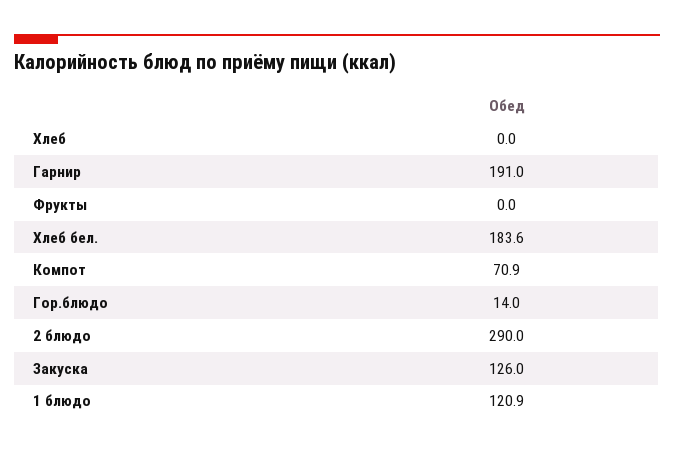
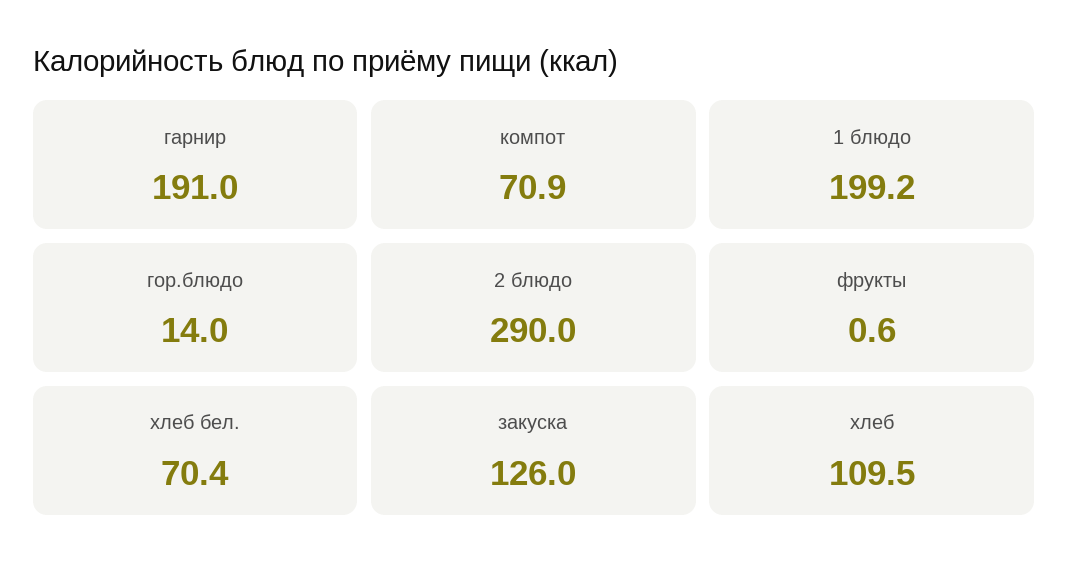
  {
-   "Хлеб": 0,
+   "Хлеб": 109.5,
    "Гарнир": 191,
-   "Фрукты": 0,
+   "Фрукты": 0.6,
-   "Хлеб бел.": 183.6,
+   "Хлеб бел.": 70.4,
    "Компот": 70.9,
    "Гор.блюдо": 14,
    "2 блюдо": 290,
    "Закуска": 126,
-   "1 блюдо": 120.9
+   "1 блюдо": 199.2
  }

